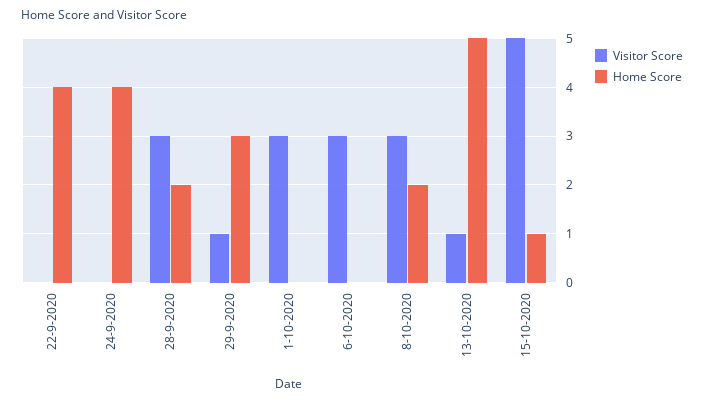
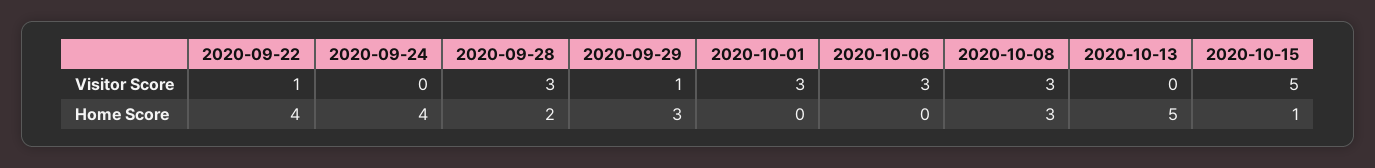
  {
    "Visitor Score": {
-     "22-9-2020": 0,
+     "22-9-2020": 1,
      "24-9-2020": 0,
      "28-9-2020": 3,
      "29-9-2020": 1,
      "1-10-2020": 3,
      "6-10-2020": 3,
      "8-10-2020": 3,
-     "13-10-2020": 1,
+     "13-10-2020": 0,
      "15-10-2020": 5
    },
    "Home Score": {
      "22-9-2020": 4,
      "24-9-2020": 4,
      "28-9-2020": 2,
      "29-9-2020": 3,
      "1-10-2020": 0,
      "6-10-2020": 0,
-     "8-10-2020": 2,
+     "8-10-2020": 3,
      "13-10-2020": 5,
      "15-10-2020": 1
    }
  }

